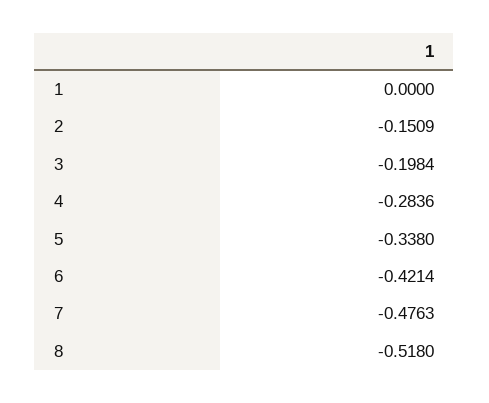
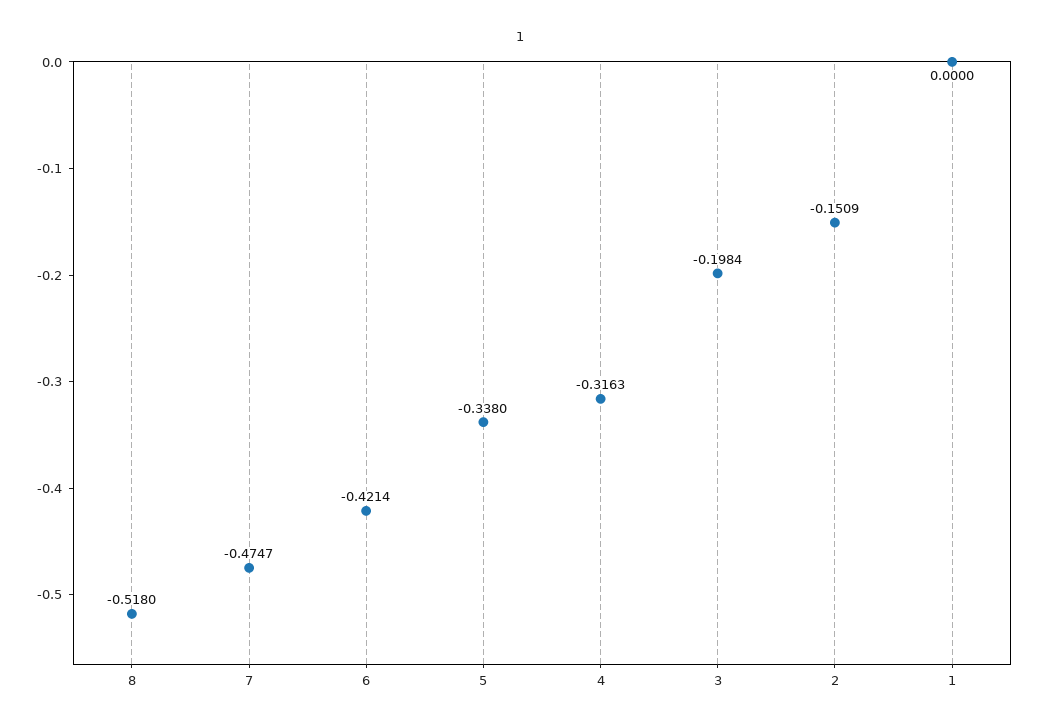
  {
    "1": 0,
    "2": -0.1509,
    "3": -0.1984,
-   "4": -0.2836,
+   "4": -0.3163,
    "5": -0.338,
    "6": -0.4214,
-   "7": -0.4763,
+   "7": -0.4747,
    "8": -0.518
  }

